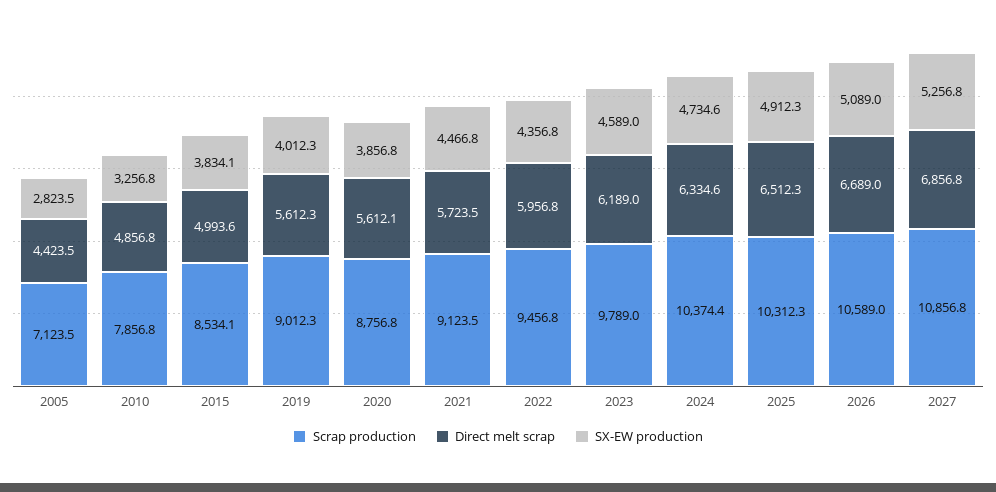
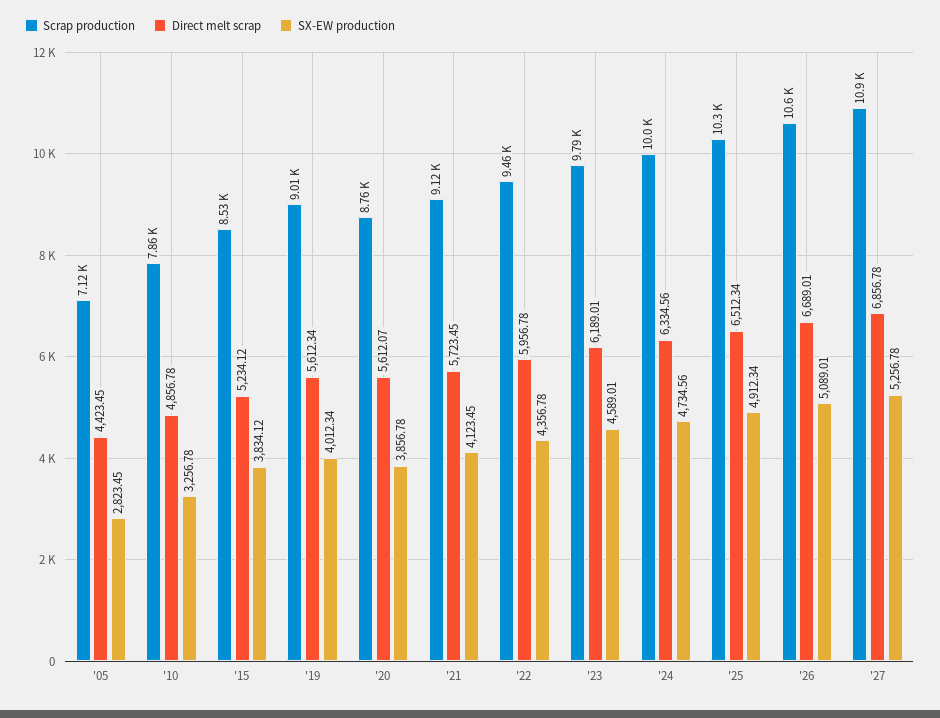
  {
    "Scrap production": {
      "2005": 7123.5,
      "2010": 7856.8,
      "2015": 8534.1,
      "2019": 9012.3,
      "2020": 8756.8,
      "2021": 9123.5,
      "2022": 9456.8,
      "2023": 9789,
-     "2024": 10374.4,
+     "2024": 10000,
      "2025": 10312.3,
      "2026": 10589,
      "2027": 10856.8
    },
    "Direct melt scrap": {
      "2005": 4423.45,
      "2010": 4856.78,
-     "2015": 4993.6,
+     "2015": 5234.12,
      "2019": 5612.34,
      "2020": 5612.07,
      "2021": 5723.45,
      "2022": 5956.78,
      "2023": 6189.01,
      "2024": 6334.56,
      "2025": 6512.34,
      "2026": 6689.01,
      "2027": 6856.78
    },
    "SX-EW production": {
      "2005": 2823.45,
      "2010": 3256.78,
      "2015": 3834.12,
      "2019": 4012.34,
      "2020": 3856.78,
-     "2021": 4466.8,
+     "2021": 4123.45,
      "2022": 4356.78,
      "2023": 4589.01,
      "2024": 4734.56,
      "2025": 4912.34,
      "2026": 5089.01,
      "2027": 5256.78
    }
  }

